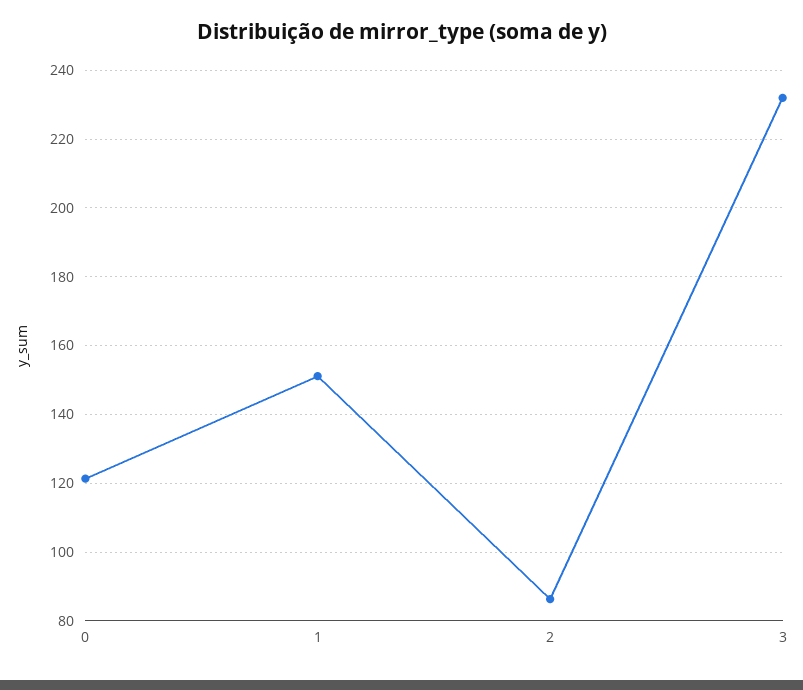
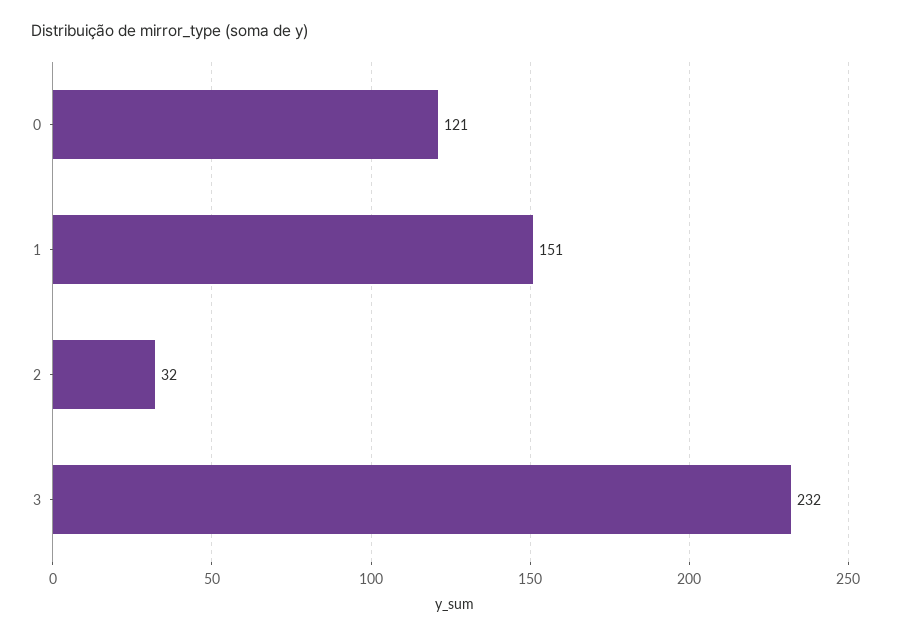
  {
    "0": 121,
    "1": 151,
-   "2": 86,
+   "2": 32,
    "3": 232
  }

